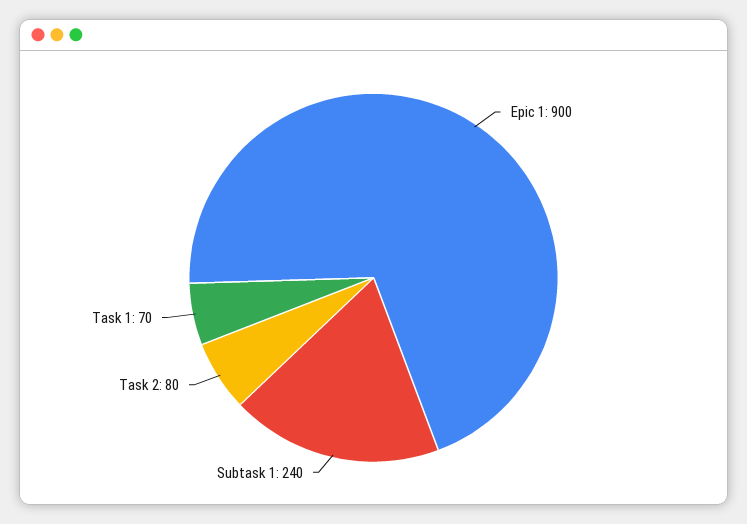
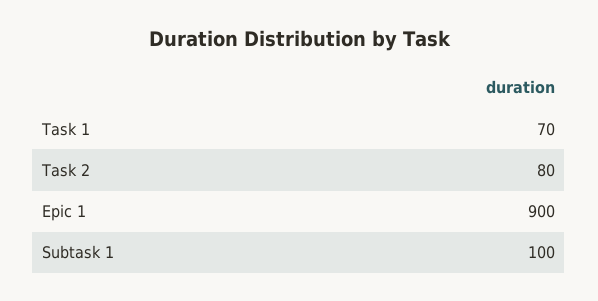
  {
    "Epic 1": 900,
-   "Subtask 1": 240,
+   "Subtask 1": 100,
    "Task 2": 80,
    "Task 1": 70
  }

